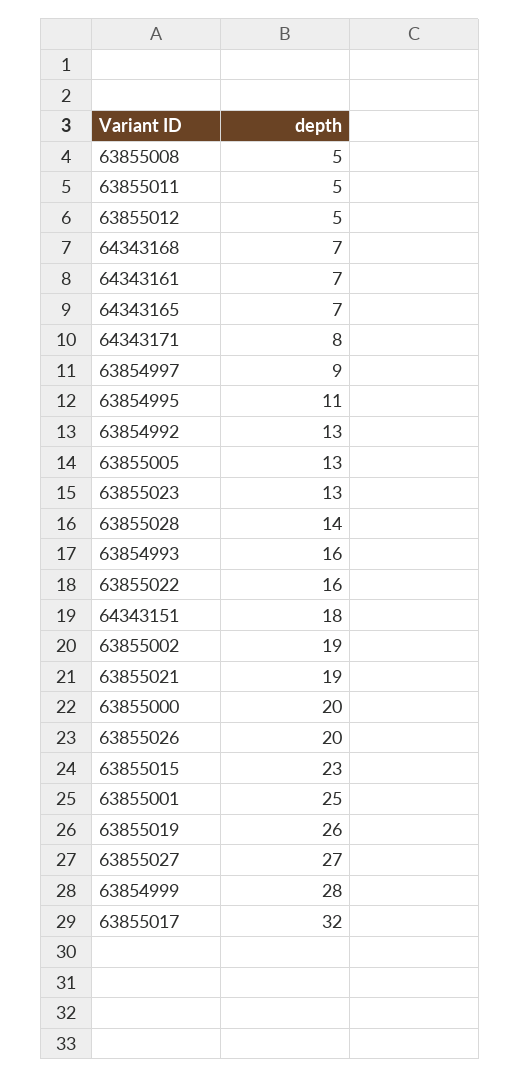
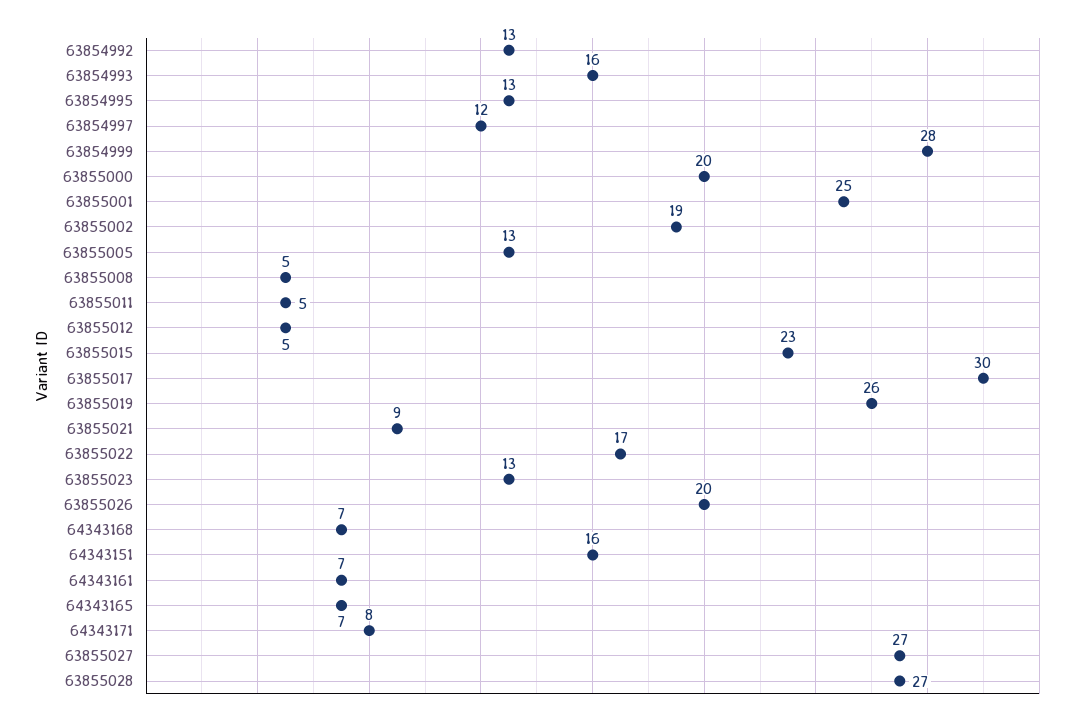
  {
    "63855008": 5,
    "63855011": 5,
    "63855012": 5,
    "64343168": 7,
    "64343161": 7,
    "64343165": 7,
    "64343171": 8,
-   "63854997": 9,
+   "63854997": 12,
-   "63854995": 11,
+   "63854995": 13,
    "63854992": 13,
    "63855005": 13,
    "63855023": 13,
-   "63855028": 14,
+   "63855028": 27,
    "63854993": 16,
-   "63855022": 16,
+   "63855022": 17,
-   "64343151": 18,
+   "64343151": 16,
    "63855002": 19,
-   "63855021": 19,
+   "63855021": 9,
    "63855000": 20,
    "63855026": 20,
    "63855015": 23,
    "63855001": 25,
    "63855019": 26,
    "63855027": 27,
    "63854999": 28,
-   "63855017": 32
+   "63855017": 30
  }

